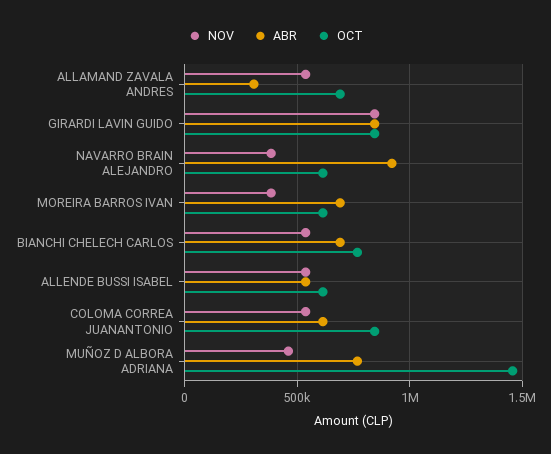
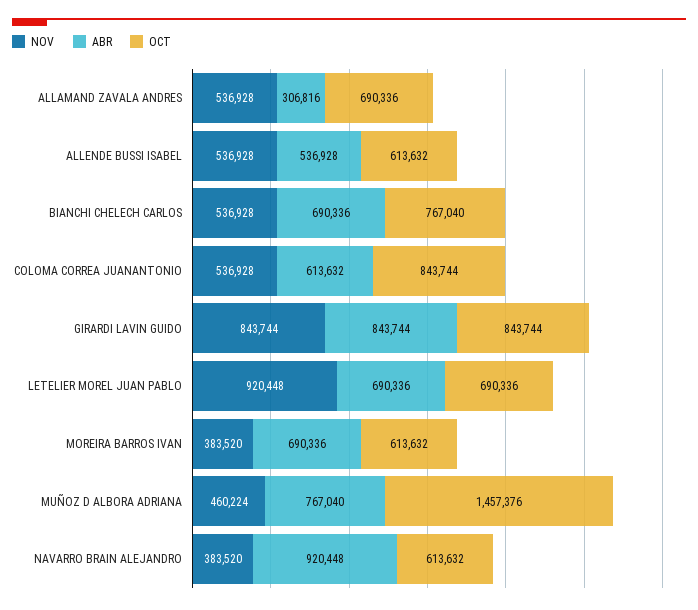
  {
    "NOV": {
      "ALLAMAND ZAVALA ANDRES": 536928,
      "GIRARDI LAVIN GUIDO": 843744,
      "NAVARRO BRAIN ALEJANDRO": 383520,
      "MOREIRA BARROS IVAN": 383520,
      "BIANCHI CHELECH CARLOS": 536928,
      "ALLENDE BUSSI ISABEL": 536928,
      "COLOMA CORREA JUANANTONIO": 536928,
-     "MUÑOZ D ALBORA ADRIANA": 460224
+     "MUÑOZ D ALBORA ADRIANA": 460224,
+     "LETELIER MOREL JUAN PABLO": 920448
    },
    "ABR": {
      "ALLAMAND ZAVALA ANDRES": 306816,
      "GIRARDI LAVIN GUIDO": 843744,
      "NAVARRO BRAIN ALEJANDRO": 920448,
      "MOREIRA BARROS IVAN": 690336,
      "BIANCHI CHELECH CARLOS": 690336,
      "ALLENDE BUSSI ISABEL": 536928,
      "COLOMA CORREA JUANANTONIO": 613632,
-     "MUÑOZ D ALBORA ADRIANA": 767040
+     "MUÑOZ D ALBORA ADRIANA": 767040,
+     "LETELIER MOREL JUAN PABLO": 690336
    },
    "OCT": {
      "ALLAMAND ZAVALA ANDRES": 690336,
      "GIRARDI LAVIN GUIDO": 843744,
      "NAVARRO BRAIN ALEJANDRO": 613632,
      "MOREIRA BARROS IVAN": 613632,
      "BIANCHI CHELECH CARLOS": 767040,
      "ALLENDE BUSSI ISABEL": 613632,
      "COLOMA CORREA JUANANTONIO": 843744,
-     "MUÑOZ D ALBORA ADRIANA": 1457376
+     "MUÑOZ D ALBORA ADRIANA": 1457376,
+     "LETELIER MOREL JUAN PABLO": 690336
    }
  }

